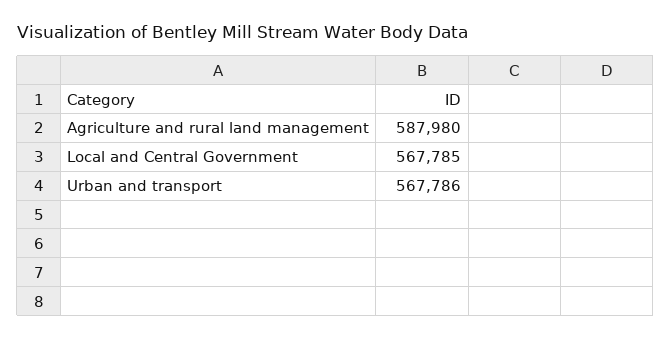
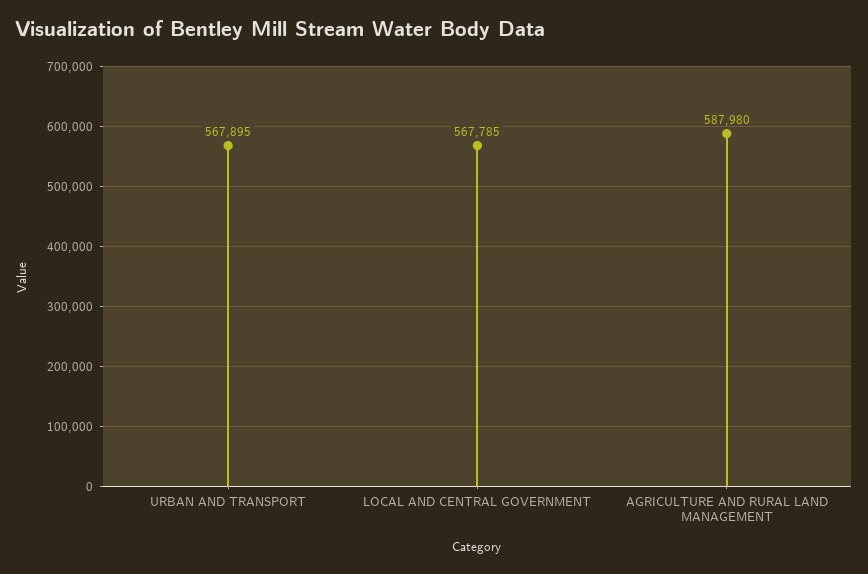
  {
    "Agriculture and rural land management": 587980,
    "Local and Central Government": 567785,
-   "Urban and transport": 567786
+   "Urban and transport": 567895
  }

